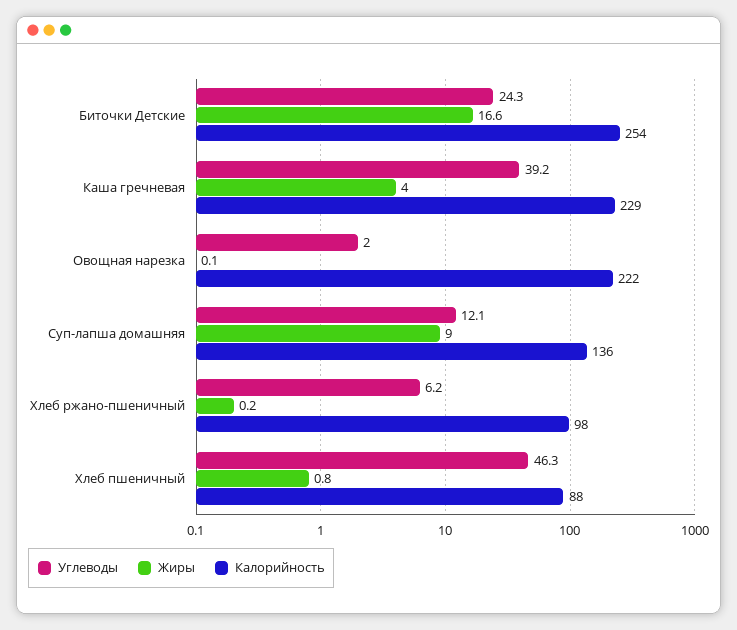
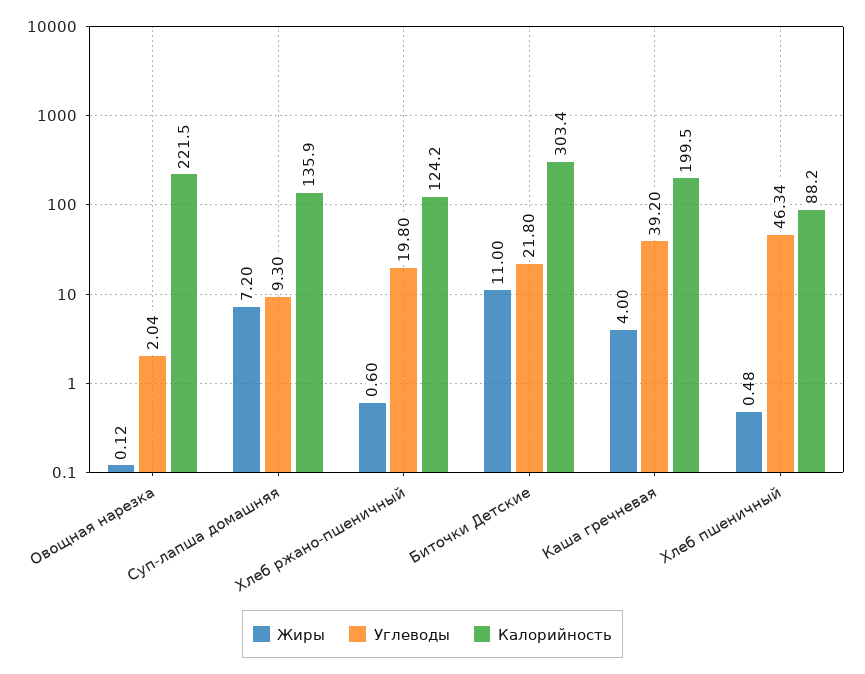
  {
    "Углеводы": {
-     "Биточки Детские": 24.3,
+     "Биточки Детские": 21.8,
      "Каша гречневая": 39.2,
      "Овощная нарезка": 2.04,
-     "Суп-лапша домашняя": 12.1,
+     "Суп-лапша домашняя": 9.3,
-     "Хлеб ржано-пшеничный": 6.2,
+     "Хлеб ржано-пшеничный": 19.8,
      "Хлеб пшеничный": 46.34
    },
    "Жиры": {
-     "Биточки Детские": 16.6,
+     "Биточки Детские": 11,
      "Каша гречневая": 4,
      "Овощная нарезка": 0.12,
-     "Суп-лапша домашняя": 9,
+     "Суп-лапша домашняя": 7.2,
-     "Хлеб ржано-пшеничный": 0.2,
+     "Хлеб ржано-пшеничный": 0.6,
-     "Хлеб пшеничный": 0.8
+     "Хлеб пшеничный": 0.48
    },
    "Калорийность": {
-     "Биточки Детские": 254,
+     "Биточки Детские": 303.4,
-     "Каша гречневая": 229,
+     "Каша гречневая": 199.5,
      "Овощная нарезка": 221.5,
      "Суп-лапша домашняя": 135.9,
-     "Хлеб ржано-пшеничный": 98,
+     "Хлеб ржано-пшеничный": 124.2,
      "Хлеб пшеничный": 88.2
    }
  }

